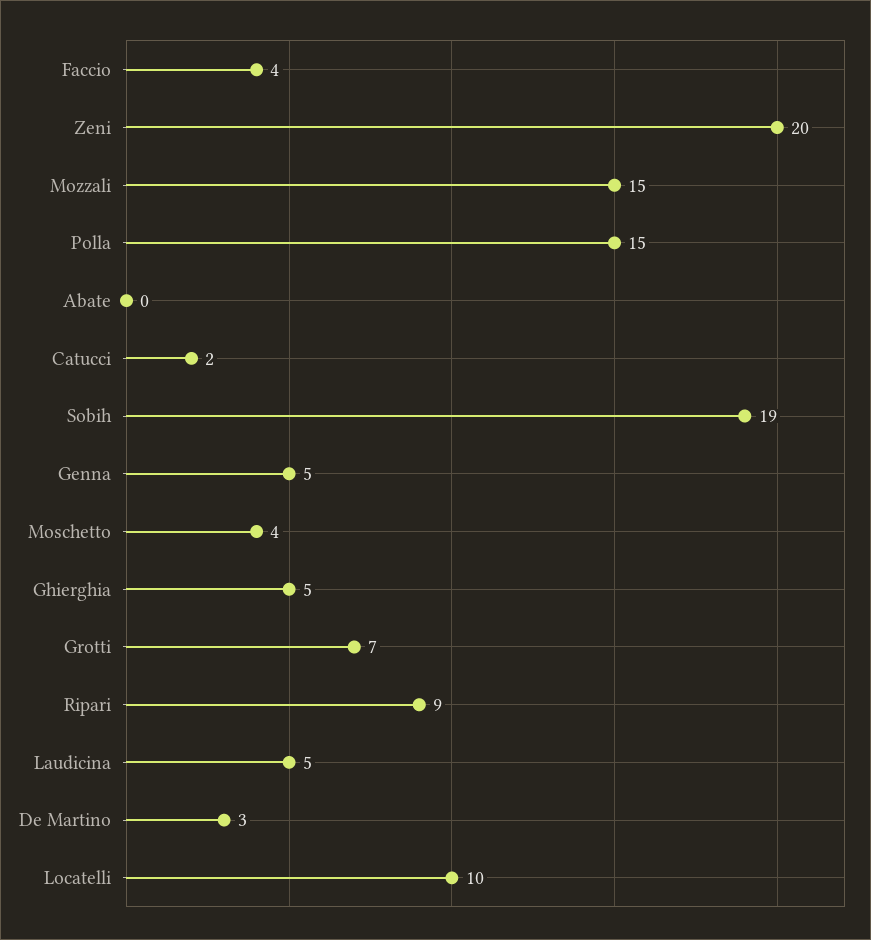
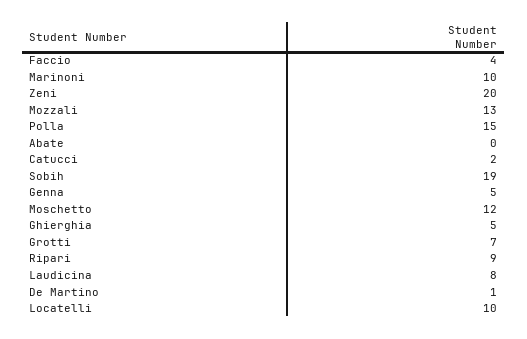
  {
    "Faccio": 4,
    "Zeni": 20,
-   "Mozzali": 15,
+   "Mozzali": 13,
    "Polla": 15,
    "Abate": 0,
    "Catucci": 2,
    "Sobih": 19,
    "Genna": 5,
-   "Moschetto": 4,
+   "Moschetto": 12,
    "Ghierghia": 5,
    "Grotti": 7,
    "Ripari": 9,
-   "Laudicina": 5,
+   "Laudicina": 8,
-   "De Martino": 3,
+   "De Martino": 1,
-   "Locatelli": 10
+   "Locatelli": 10,
+   "Marinoni": 10
  }

